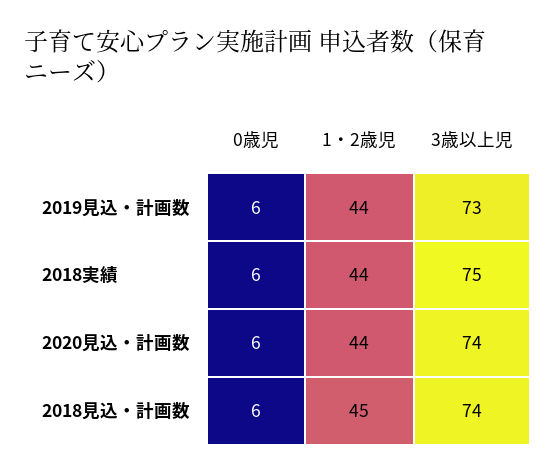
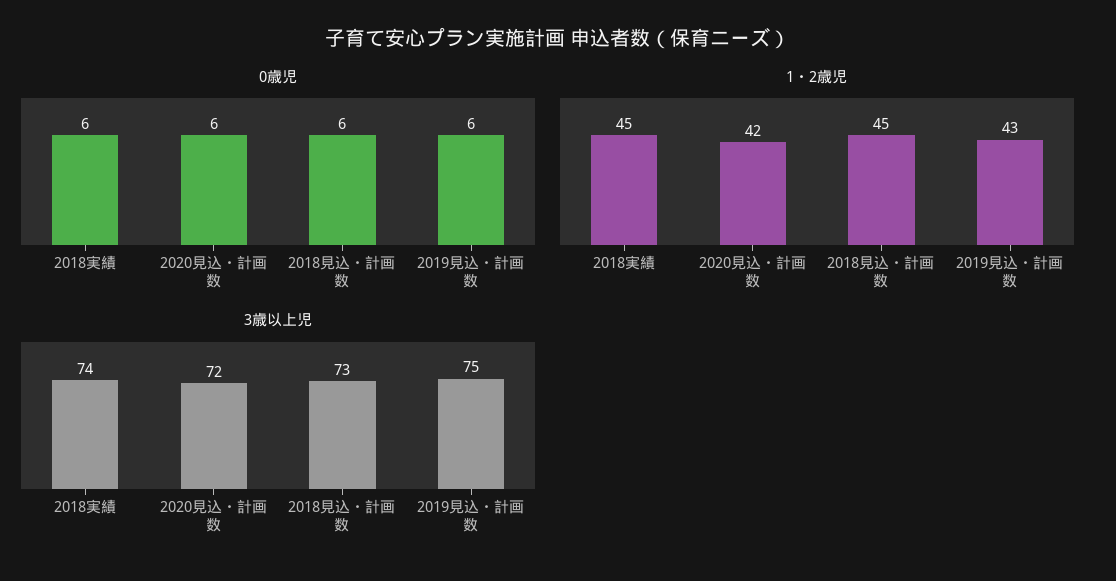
  {
    "0歳児": {
      "2019見込・計画数": 6,
      "2018実績": 6,
      "2020見込・計画数": 6,
      "2018見込・計画数": 6
    },
    "1・2歳児": {
-     "2019見込・計画数": 44,
+     "2019見込・計画数": 43,
-     "2018実績": 44,
+     "2018実績": 45,
-     "2020見込・計画数": 44,
+     "2020見込・計画数": 42,
      "2018見込・計画数": 45
    },
    "3歳以上児": {
-     "2019見込・計画数": 73,
+     "2019見込・計画数": 75,
-     "2018実績": 75,
+     "2018実績": 74,
-     "2020見込・計画数": 74,
+     "2020見込・計画数": 72,
-     "2018見込・計画数": 74
+     "2018見込・計画数": 73
    }
  }

